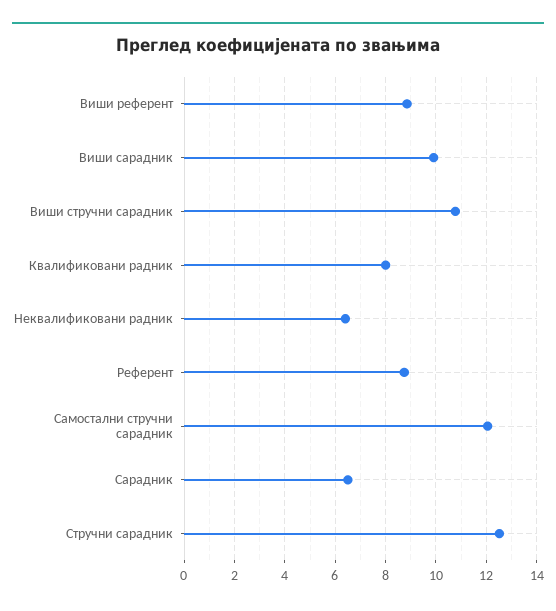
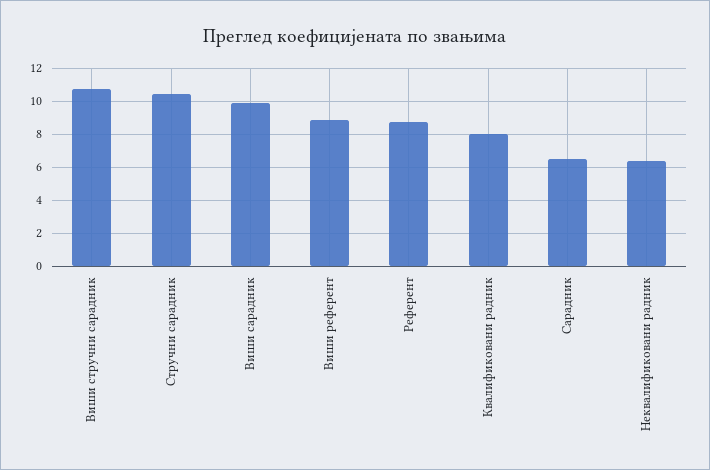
  {
    "Виши референт": 8.75,
    "Виши сарадник": 10,
    "Виши стручни сарадник": 10.75,
    "Квалификовани радник": 8,
    "Неквалификовани радник": 6.5,
    "Референт": 8.75,
-   "Самостални стручни сарадник": 12,
    "Сарадник": 6.5,
-   "Стручни сарадник": 12.5
+   "Стручни сарадник": 10.5
  }

